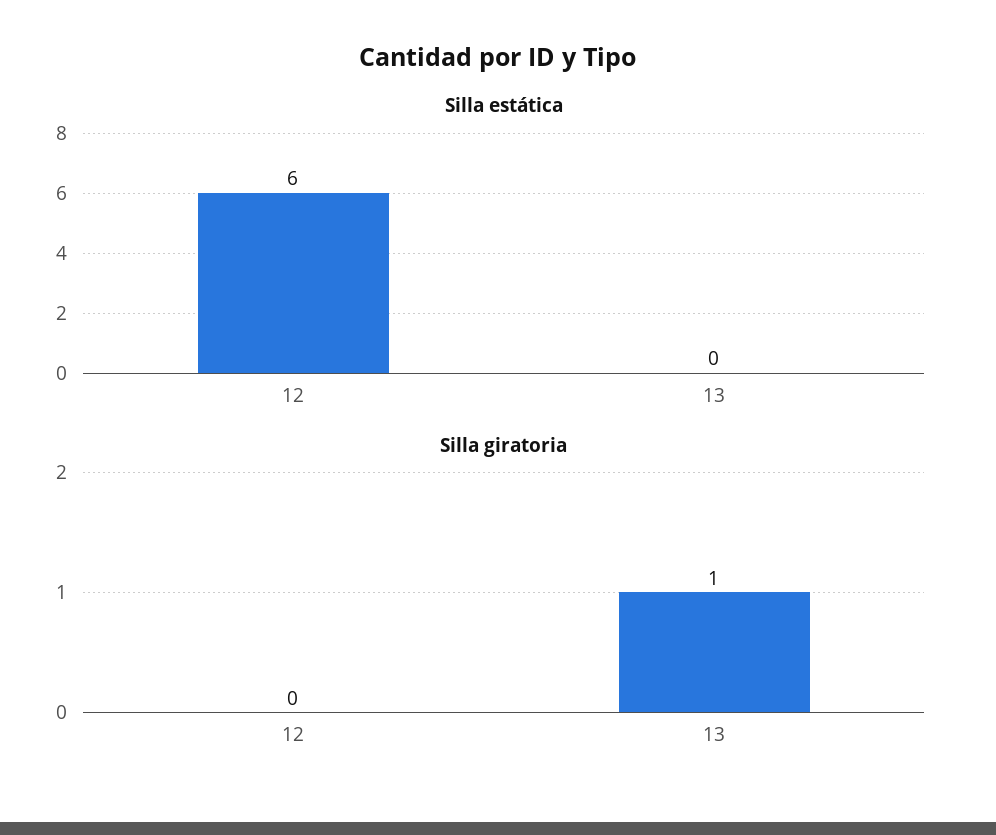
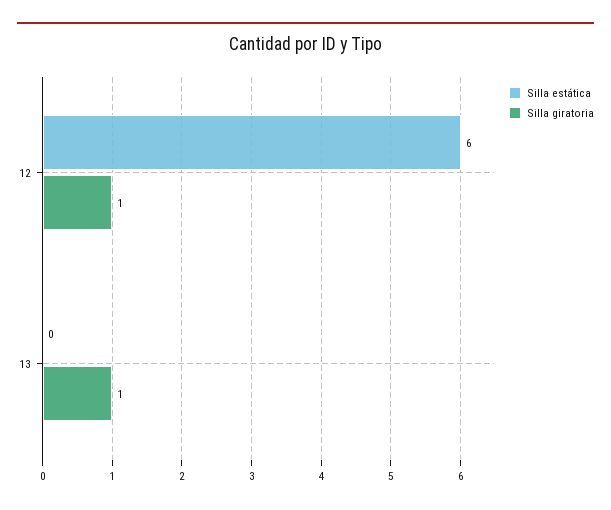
  {
    "Silla estática": {
      "12": 6,
      "13": 0
    },
    "Silla giratoria": {
-     "12": 0,
+     "12": 1,
      "13": 1
    }
  }

